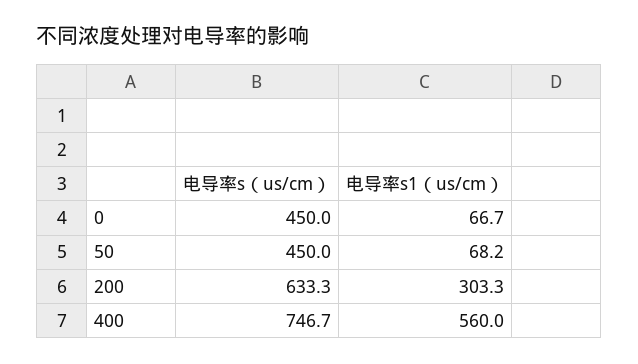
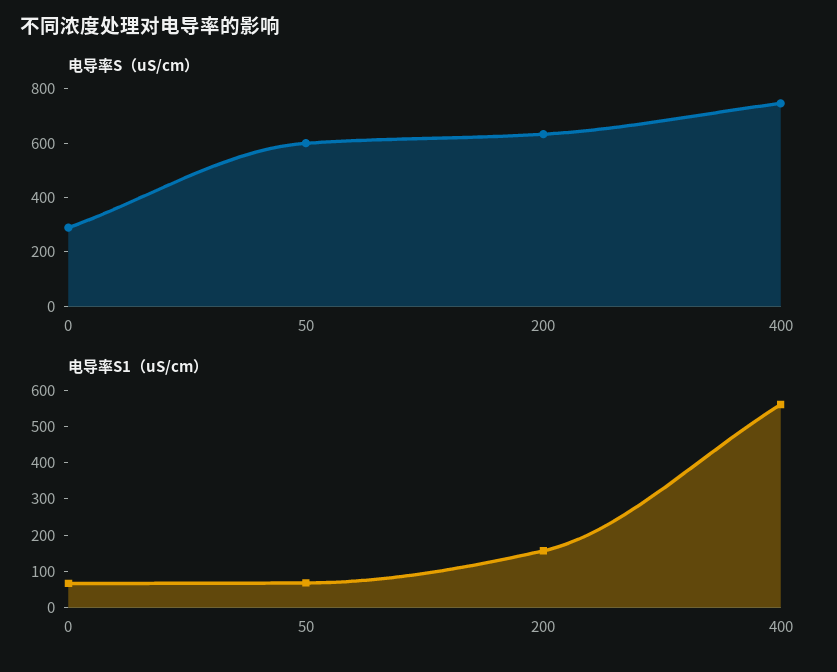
  {
    "电导率s（us/cm）": {
-     "0": 450,
+     "0": 300,
-     "50": 450,
+     "50": 600,
      "200": 633.3,
      "400": 746.7
    },
    "电导率s1（us/cm）": {
      "0": 66.7,
      "50": 68.2,
-     "200": 303.3,
+     "200": 150,
      "400": 560
    }
  }

